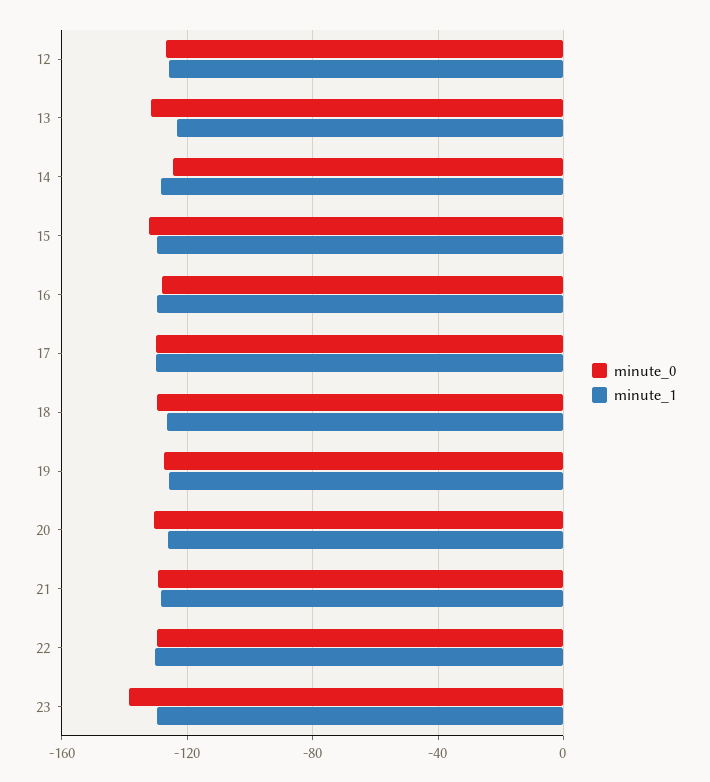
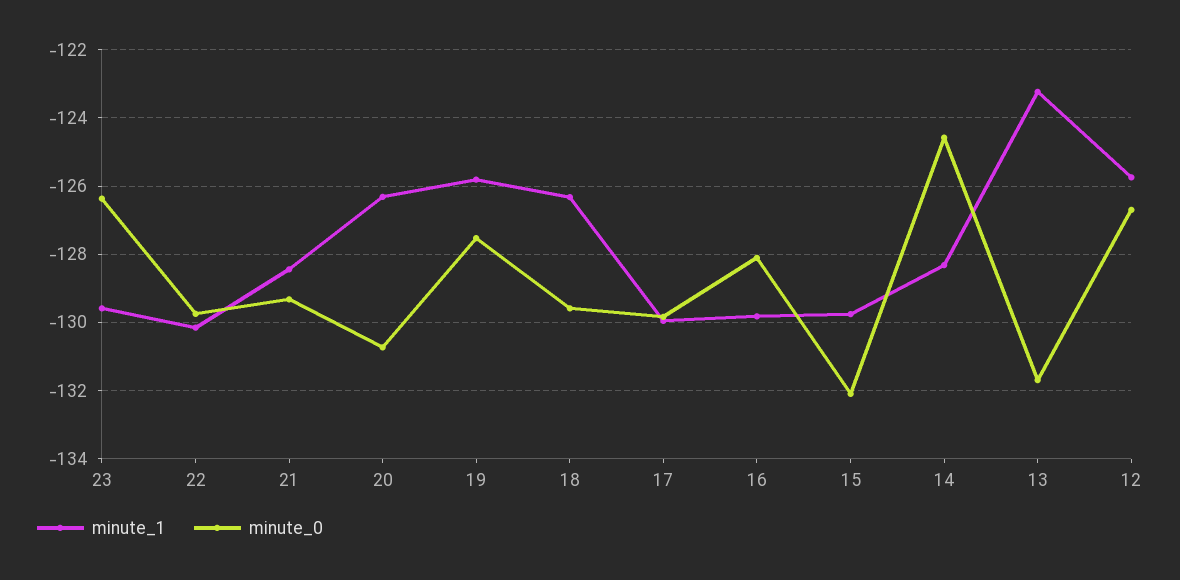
  {
    "minute_0": {
      "12": -126.8,
      "13": -131.8,
      "14": -124.6,
      "15": -132.2,
      "16": -128.2,
      "17": -129.8,
      "18": -129.6,
      "19": -127.6,
      "20": -130.8,
      "21": -129.4,
      "22": -129.8,
-     "23": -140
+     "23": -126.4
    },
    "minute_1": {
      "12": -125.8,
      "13": -123.2,
      "14": -128.4,
      "15": -129.8,
      "16": -129.8,
      "17": -130,
      "18": -126.4,
      "19": -125.8,
      "20": -126.4,
      "21": -128.4,
      "22": -130.2,
      "23": -129.6
    }
  }

